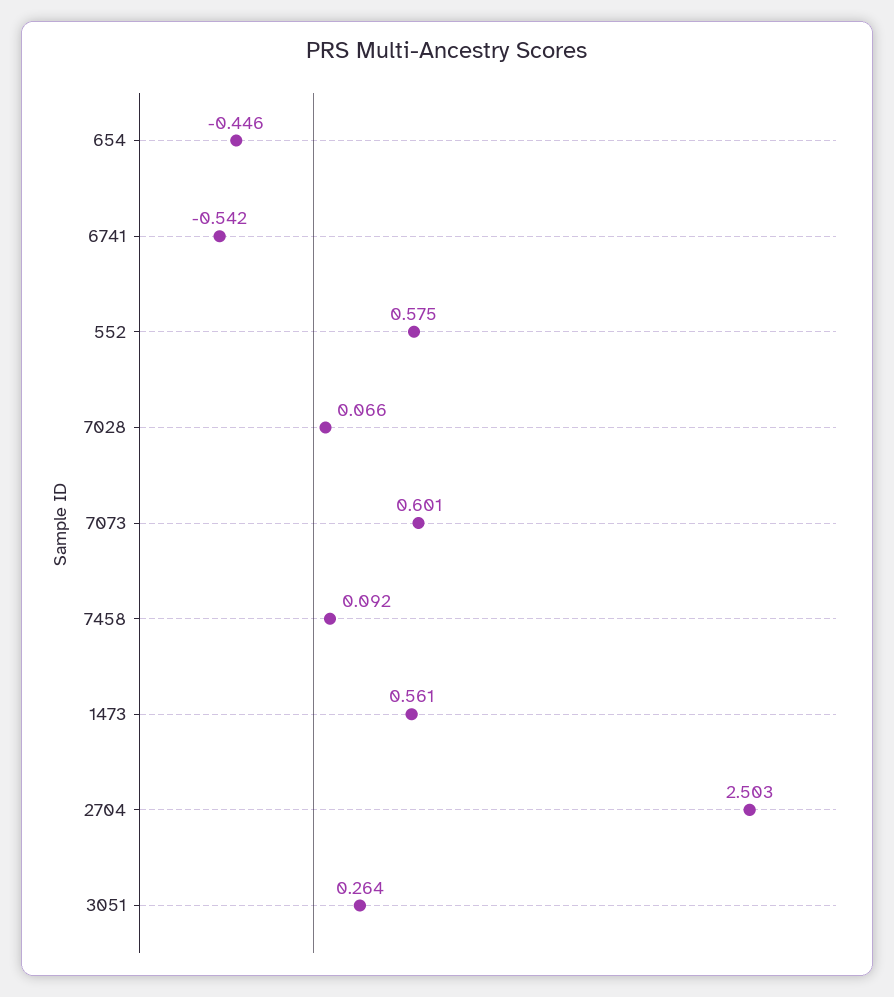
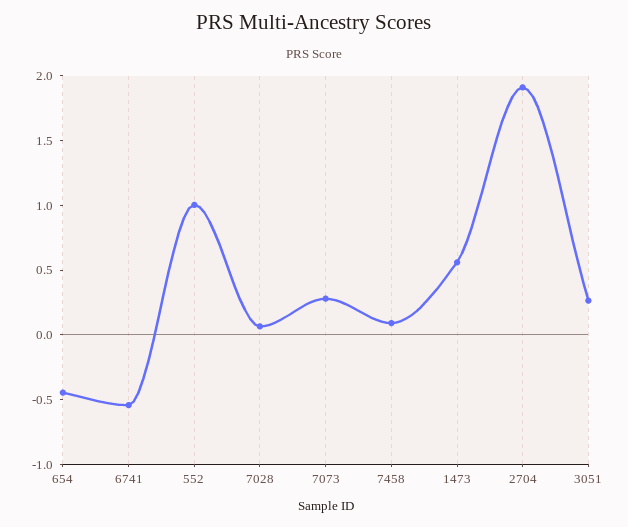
  {
    "654": -0.446,
    "6741": -0.542,
-   "552": 0.575,
+   "552": 1,
    "7028": 0.066,
-   "7073": 0.601,
+   "7073": 0.3,
    "7458": 0.092,
    "1473": 0.561,
-   "2704": 2.503,
+   "2704": 1.9,
    "3051": 0.264
  }

